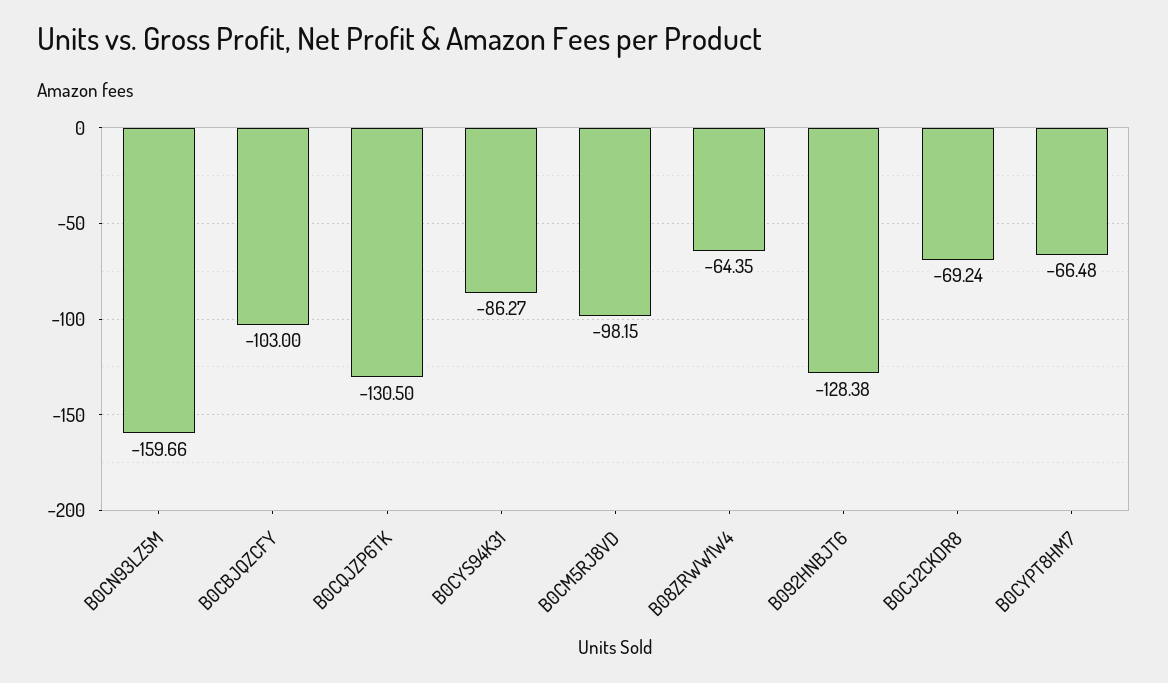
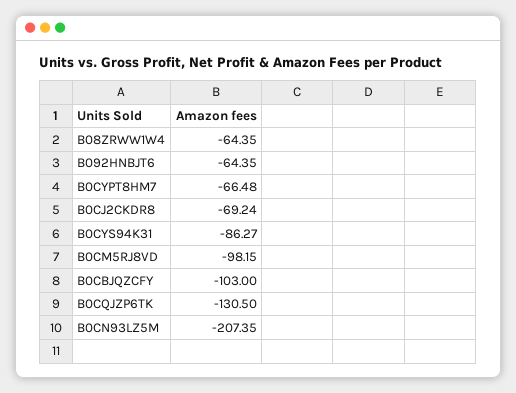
  {
-   "B0CN93LZ5M": -159.66,
+   "B0CN93LZ5M": -207.35,
    "B0CBJQZCFY": -103,
    "B0CQJZP6TK": -130.5,
    "B0CYS94K31": -86.27,
    "B0CM5RJ8VD": -98.15,
    "B08ZRWW1W4": -64.35,
-   "B092HNBJT6": -128.38,
+   "B092HNBJT6": -64.35,
    "B0CJ2CKDR8": -69.24,
    "B0CYPT8HM7": -66.48
  }

